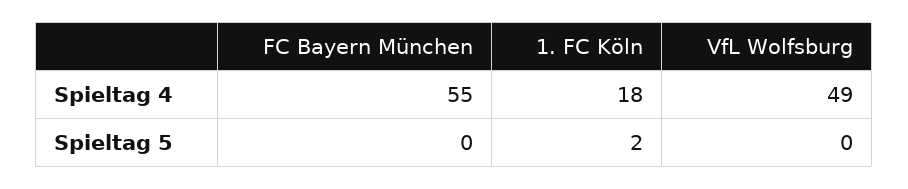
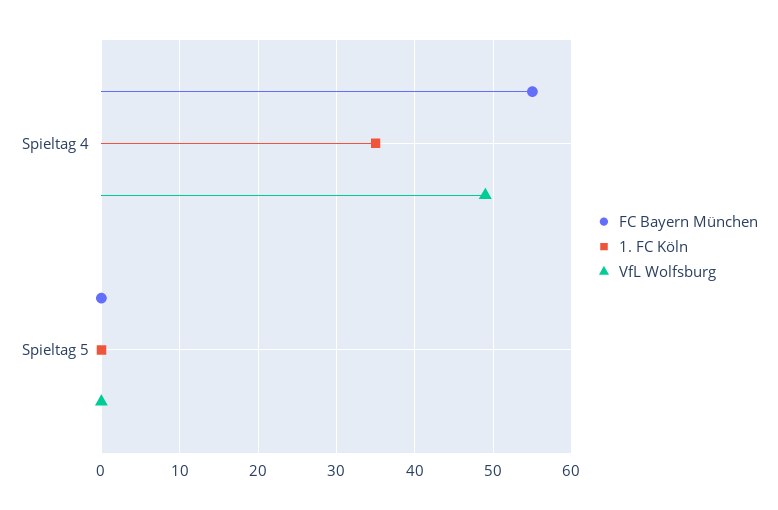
  {
    "FC Bayern München": {
      "Spieltag 4": 55,
      "Spieltag 5": 0
    },
    "1. FC Köln": {
-     "Spieltag 4": 18,
+     "Spieltag 4": 35,
-     "Spieltag 5": 2
+     "Spieltag 5": 0
    },
    "VfL Wolfsburg": {
      "Spieltag 4": 49,
      "Spieltag 5": 0
    }
  }

